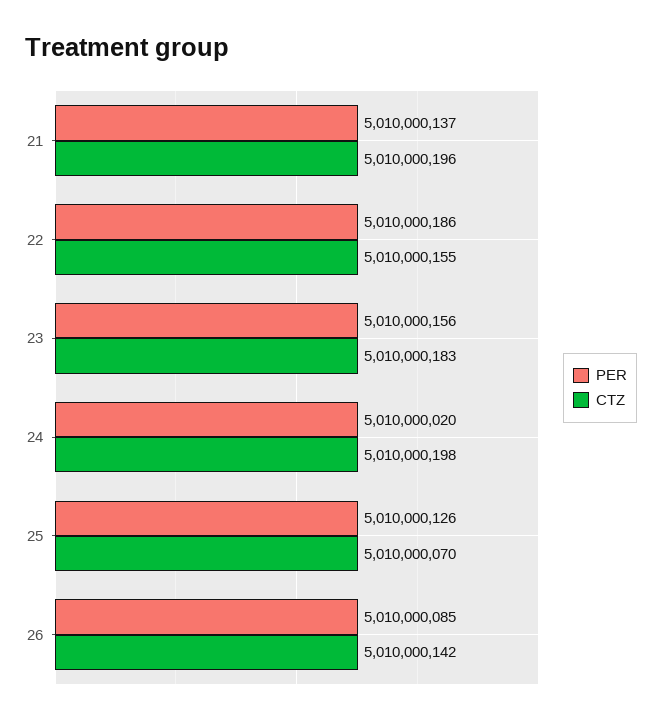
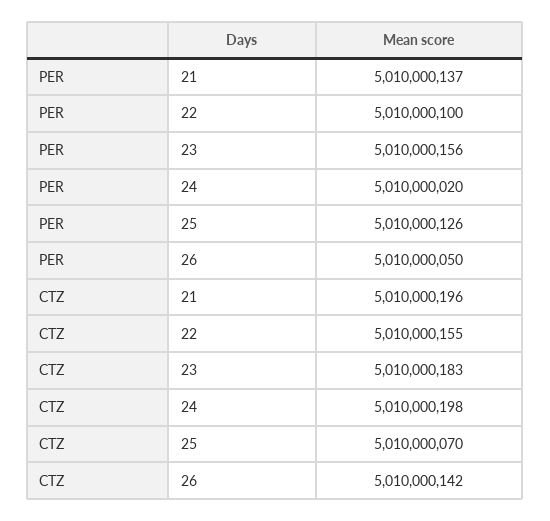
  {
    "PER": {
      "21": 5010000137,
-     "22": 5010000186,
+     "22": 5010000100,
      "23": 5010000156,
      "24": 5010000020,
      "25": 5010000126,
-     "26": 5010000085
+     "26": 5010000050
    },
    "CTZ": {
      "21": 5010000196,
      "22": 5010000155,
      "23": 5010000183,
      "24": 5010000198,
      "25": 5010000070,
      "26": 5010000142
    }
  }

